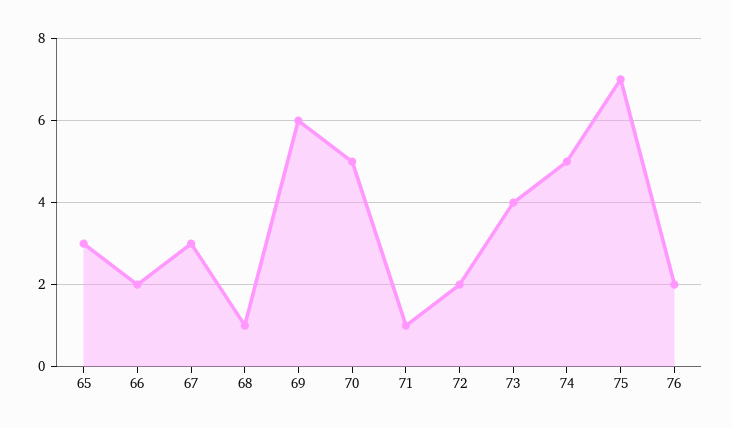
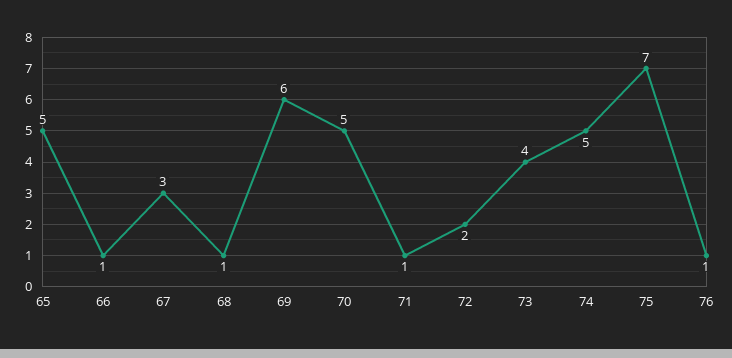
  {
-   "65": 3,
+   "65": 5,
-   "66": 2,
+   "66": 1,
    "67": 3,
    "68": 1,
    "69": 6,
    "70": 5,
    "71": 1,
    "72": 2,
    "73": 4,
    "74": 5,
    "75": 7,
-   "76": 2
+   "76": 1
  }

